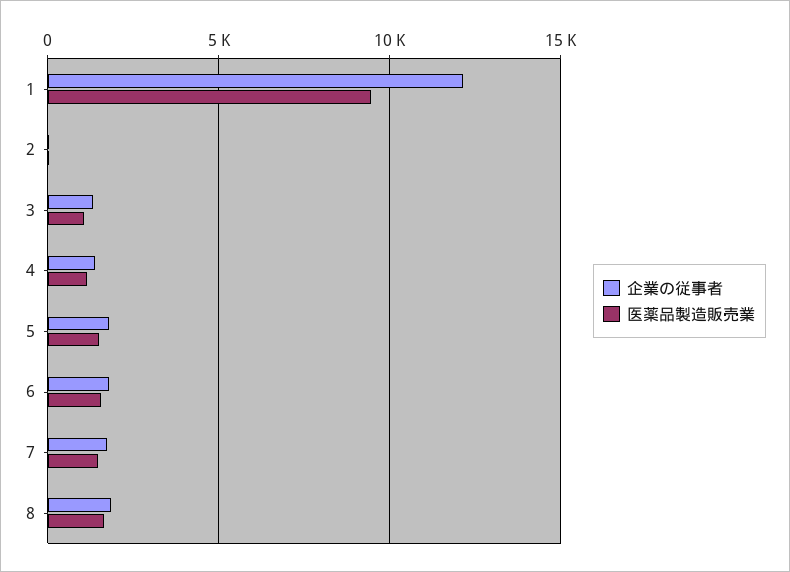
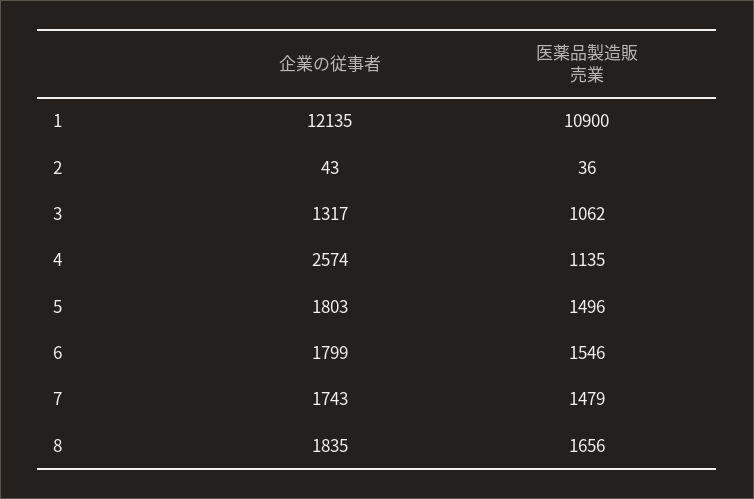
  {
    "企業の従事者": {
      "1": 12135,
      "2": 43,
      "3": 1317,
-     "4": 1500,
+     "4": 2574,
      "5": 1803,
      "6": 1799,
      "7": 1743,
      "8": 1835
    },
    "医薬品製造販売業": {
-     "1": 9500,
+     "1": 10900,
      "2": 36,
      "3": 1062,
      "4": 1135,
      "5": 1496,
      "6": 1546,
      "7": 1479,
      "8": 1656
    }
  }

